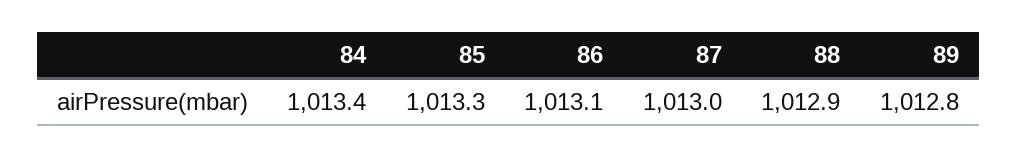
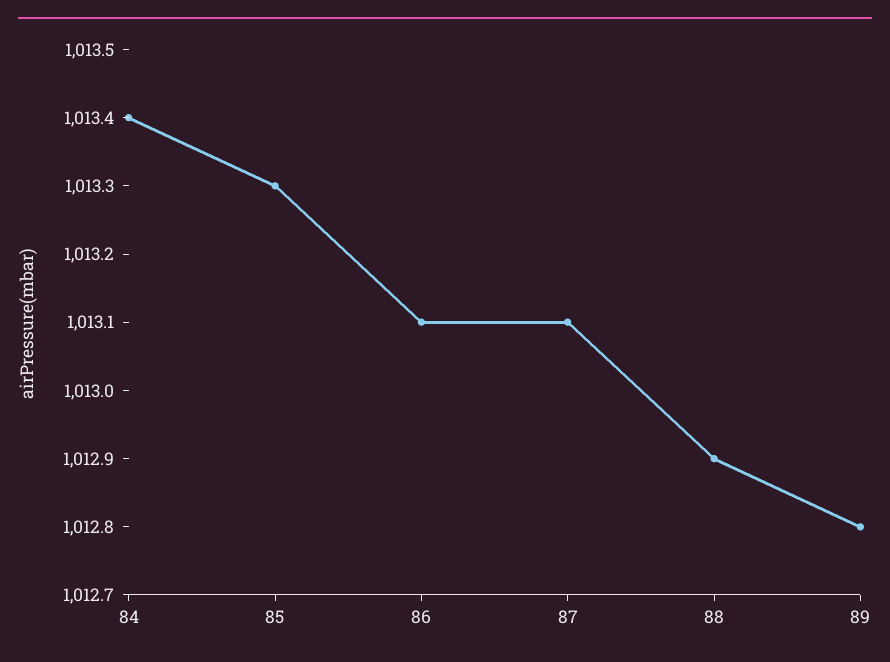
  {
    "84": 1013.4,
    "85": 1013.3,
    "86": 1013.1,
-   "87": 1013,
+   "87": 1013.1,
    "88": 1012.9,
    "89": 1012.8
  }

